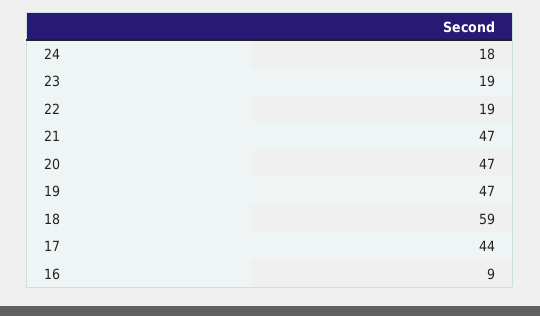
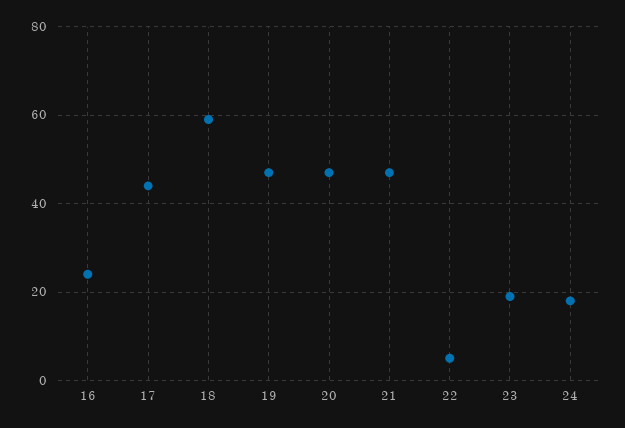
  {
    "24": 18,
    "23": 19,
-   "22": 19,
+   "22": 5,
    "21": 47,
    "20": 47,
    "19": 47,
    "18": 59,
    "17": 44,
-   "16": 9
+   "16": 25
  }

